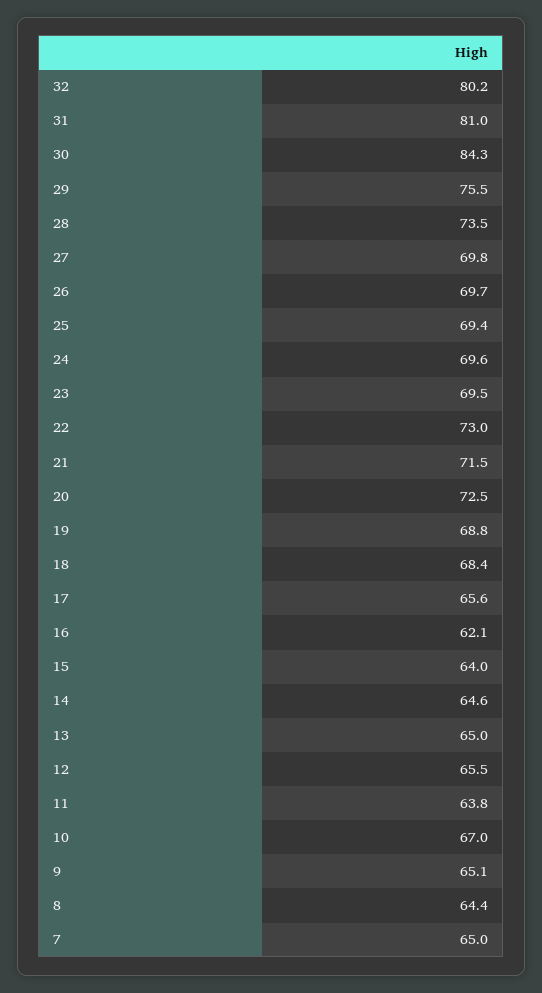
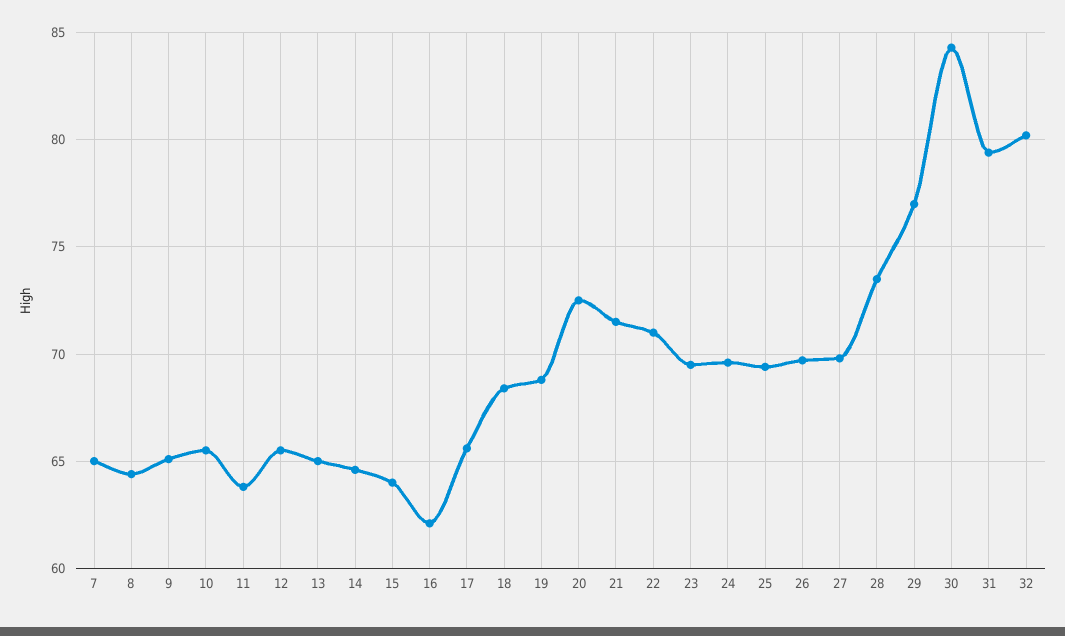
  {
    "32": 80.2,
-   "31": 81,
+   "31": 79.5,
    "30": 84.3,
-   "29": 75.5,
+   "29": 77,
    "28": 73.5,
    "27": 69.8,
    "26": 69.7,
    "25": 69.4,
    "24": 69.6,
    "23": 69.5,
-   "22": 73,
+   "22": 71,
    "21": 71.5,
    "20": 72.5,
    "19": 68.8,
    "18": 68.4,
    "17": 65.6,
    "16": 62.1,
    "15": 64,
    "14": 64.6,
    "13": 65,
    "12": 65.5,
    "11": 63.8,
-   "10": 67,
+   "10": 65.5,
    "9": 65.1,
    "8": 64.4,
    "7": 65
  }

